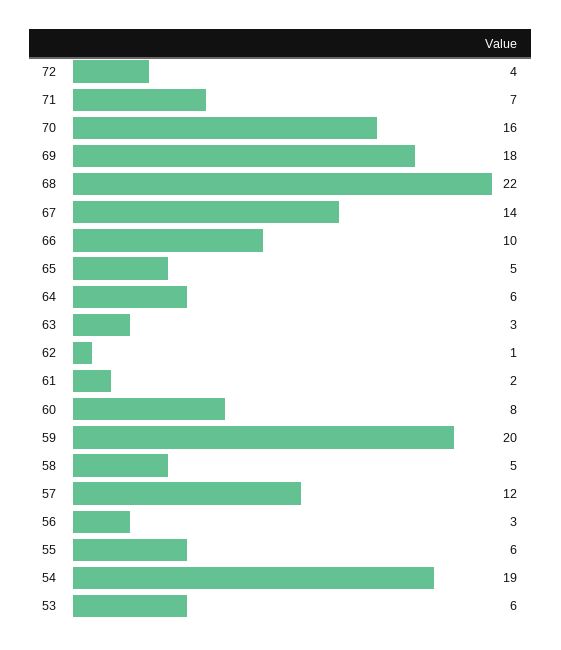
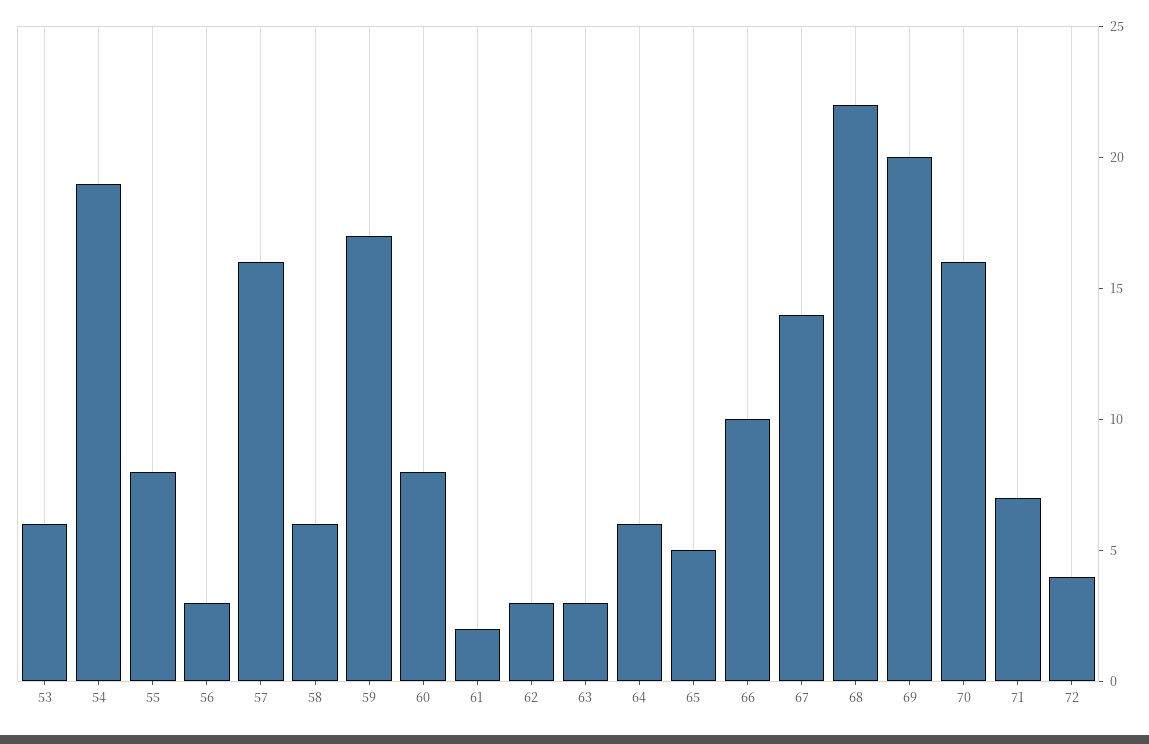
  {
    "72": 4,
    "71": 7,
    "70": 16,
-   "69": 18,
+   "69": 20,
    "68": 22,
    "67": 14,
    "66": 10,
    "65": 5,
    "64": 6,
    "63": 3,
-   "62": 1,
+   "62": 3,
    "61": 2,
    "60": 8,
-   "59": 20,
+   "59": 17,
-   "58": 5,
+   "58": 6,
-   "57": 12,
+   "57": 16,
    "56": 3,
-   "55": 6,
+   "55": 8,
    "54": 19,
    "53": 6
  }

